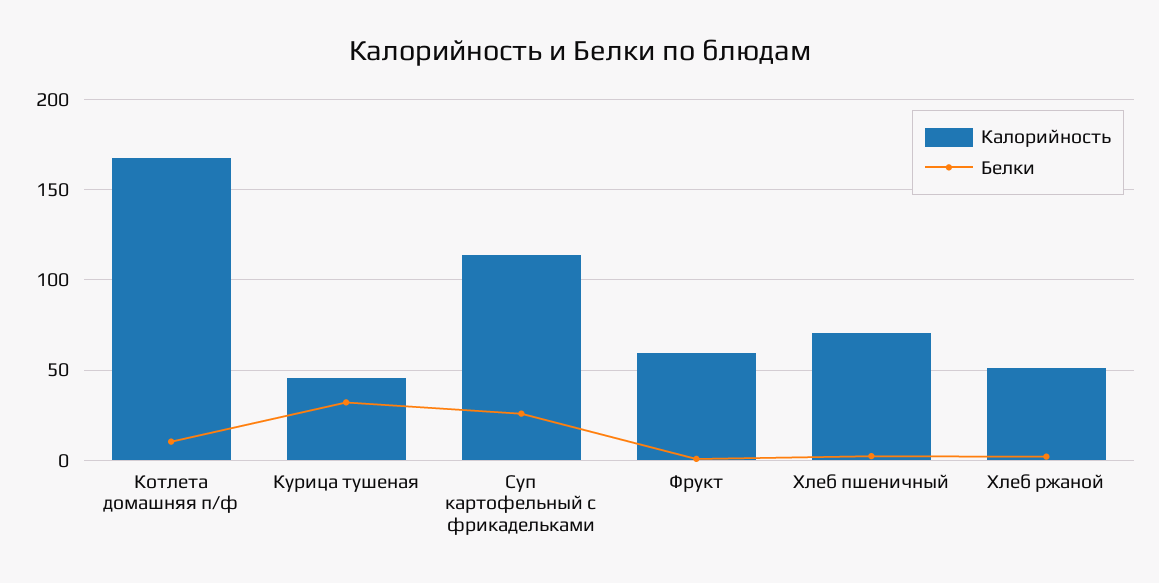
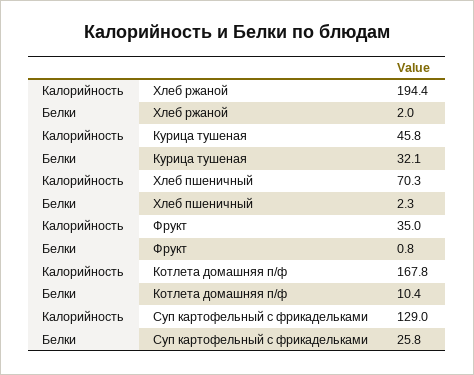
  {
    "Калорийность": {
      "Котлета домашняя п/ф": 167.8,
      "Курица тушеная": 45.8,
-     "Суп картофельный с фрикадельками": 115,
+     "Суп картофельный с фрикадельками": 129,
-     "Фрукт": 60,
+     "Фрукт": 35,
      "Хлеб пшеничный": 70.3,
-     "Хлеб ржаной": 50
+     "Хлеб ржаной": 194.4
    },
    "Белки": {
      "Котлета домашняя п/ф": 10.4,
      "Курица тушеная": 32.1,
      "Суп картофельный с фрикадельками": 25.8,
      "Фрукт": 0.8,
      "Хлеб пшеничный": 2.3,
      "Хлеб ржаной": 2
    }
  }

